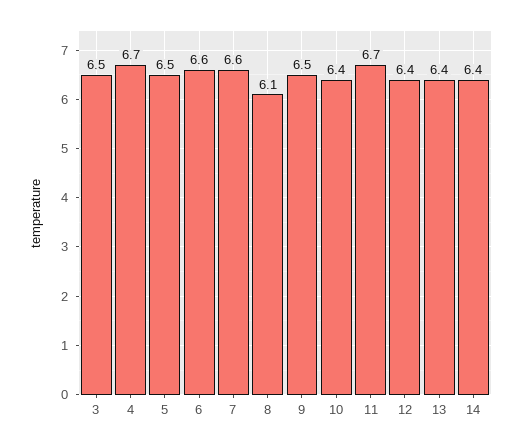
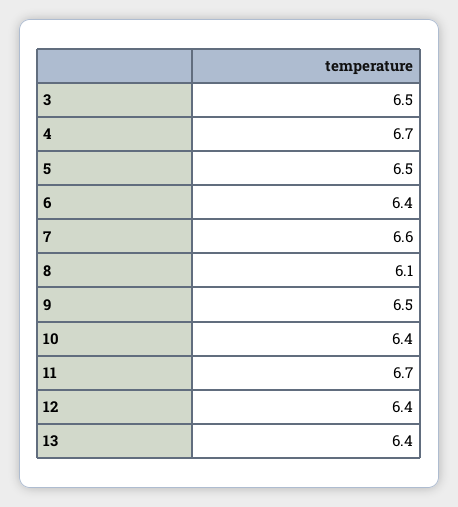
  {
    "3": 6.5,
    "4": 6.7,
    "5": 6.5,
-   "6": 6.6,
+   "6": 6.4,
    "7": 6.6,
    "8": 6.1,
    "9": 6.5,
    "10": 6.4,
    "11": 6.7,
    "12": 6.4,
-   "13": 6.4,
+   "13": 6.4
-   "14": 6.4
  }

